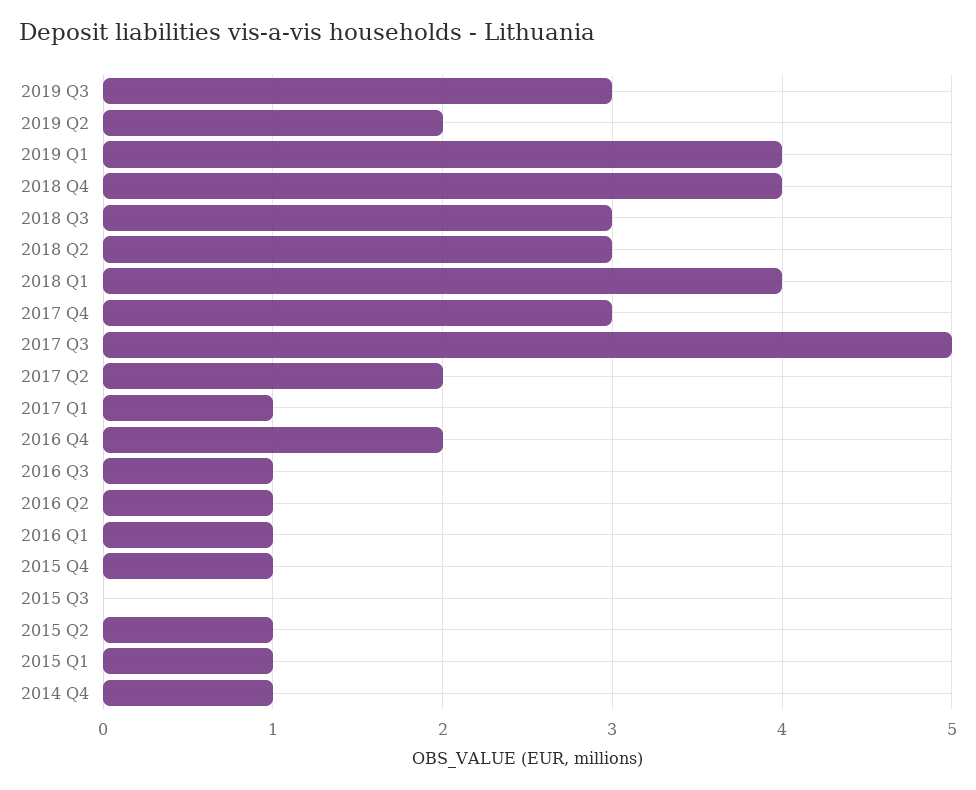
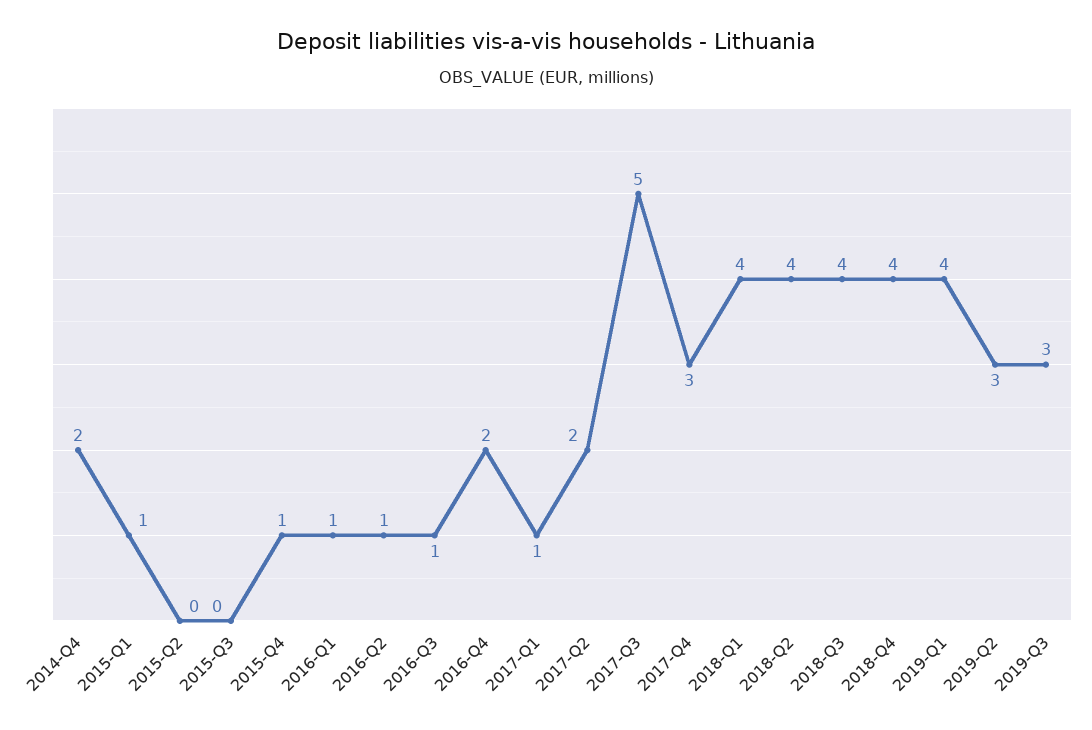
  {
    "2019 Q3": 3,
-   "2019 Q2": 2,
+   "2019 Q2": 3,
    "2019 Q1": 4,
    "2018 Q4": 4,
-   "2018 Q3": 3,
+   "2018 Q3": 4,
-   "2018 Q2": 3,
+   "2018 Q2": 4,
    "2018 Q1": 4,
    "2017 Q4": 3,
    "2017 Q3": 5,
    "2017 Q2": 2,
    "2017 Q1": 1,
    "2016 Q4": 2,
    "2016 Q3": 1,
    "2016 Q2": 1,
    "2016 Q1": 1,
    "2015 Q4": 1,
    "2015 Q3": 0,
-   "2015 Q2": 1,
+   "2015 Q2": 0,
    "2015 Q1": 1,
-   "2014 Q4": 1
+   "2014 Q4": 2
  }

